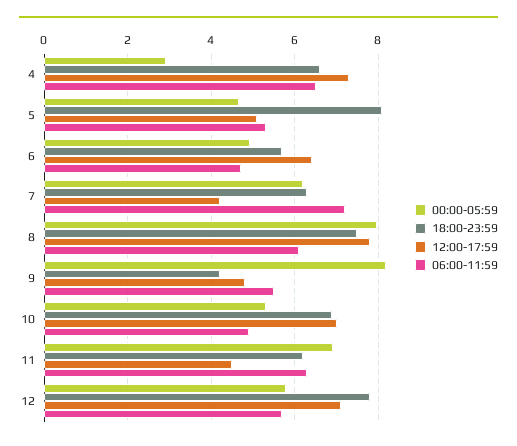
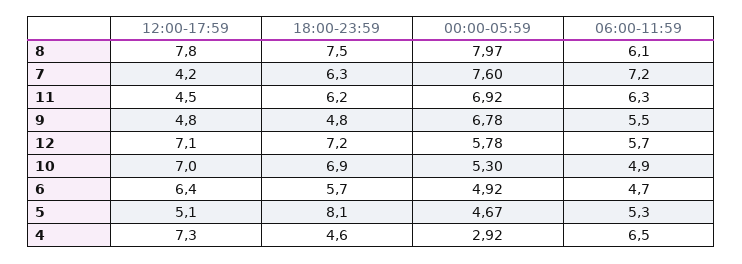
  {
    "00:00-05:59": {
      "4": 2.92,
      "5": 4.67,
      "6": 4.92,
-     "7": 6.2,
+     "7": 7.6,
      "8": 7.97,
-     "9": 8.2,
+     "9": 6.78,
      "10": 5.3,
      "11": 6.92,
      "12": 5.78
    },
    "18:00-23:59": {
-     "4": 6.6,
+     "4": 4.6,
      "5": 8.1,
      "6": 5.7,
      "7": 6.3,
      "8": 7.5,
-     "9": 4.2,
+     "9": 4.8,
      "10": 6.9,
      "11": 6.2,
-     "12": 7.8
+     "12": 7.2
    },
    "12:00-17:59": {
      "4": 7.3,
      "5": 5.1,
      "6": 6.4,
      "7": 4.2,
      "8": 7.8,
      "9": 4.8,
      "10": 7,
      "11": 4.5,
      "12": 7.1
    },
    "06:00-11:59": {
      "4": 6.5,
      "5": 5.3,
      "6": 4.7,
      "7": 7.2,
      "8": 6.1,
      "9": 5.5,
      "10": 4.9,
      "11": 6.3,
      "12": 5.7
    }
  }

